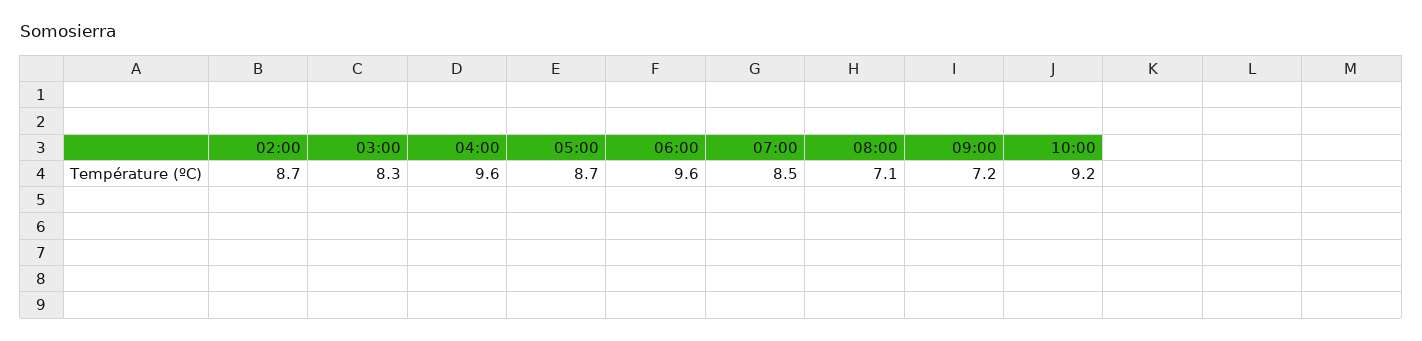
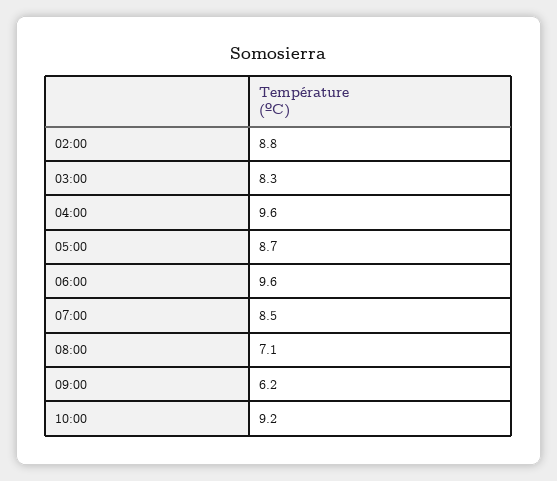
  {
-   "02:00": 8.7,
+   "02:00": 8.8,
    "03:00": 8.3,
    "04:00": 9.6,
    "05:00": 8.7,
    "06:00": 9.6,
    "07:00": 8.5,
    "08:00": 7.1,
-   "09:00": 7.2,
+   "09:00": 6.2,
    "10:00": 9.2
  }

